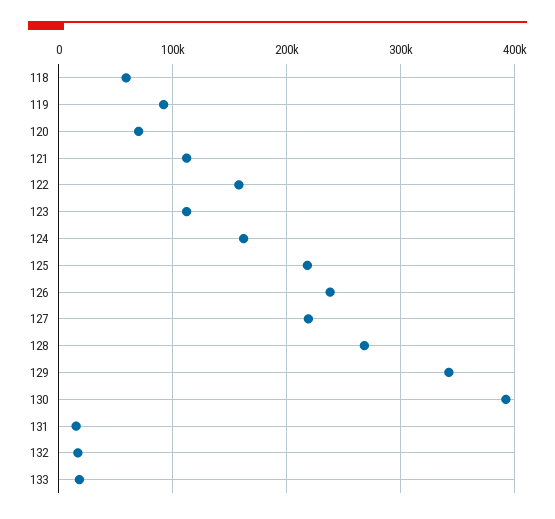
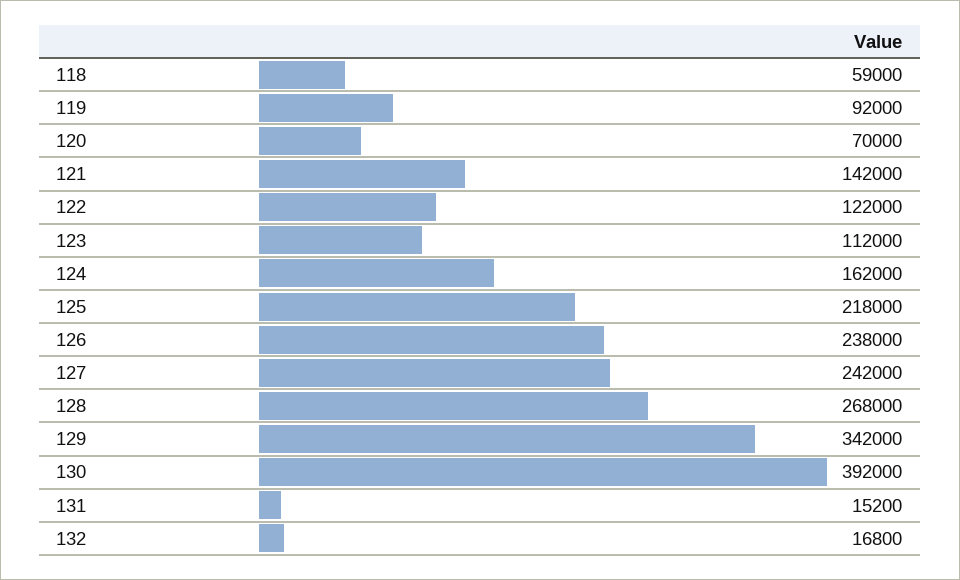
  {
    "118": 59000,
    "119": 92000,
    "120": 70000,
-   "121": 110000,
+   "121": 142000,
-   "122": 160000,
+   "122": 122000,
    "123": 112000,
    "124": 162000,
    "125": 218000,
    "126": 238000,
-   "127": 220000,
+   "127": 242000,
    "128": 268000,
    "129": 342000,
    "130": 392000,
    "131": 15200,
-   "132": 16800,
+   "132": 16800
-   "133": 20000
  }

